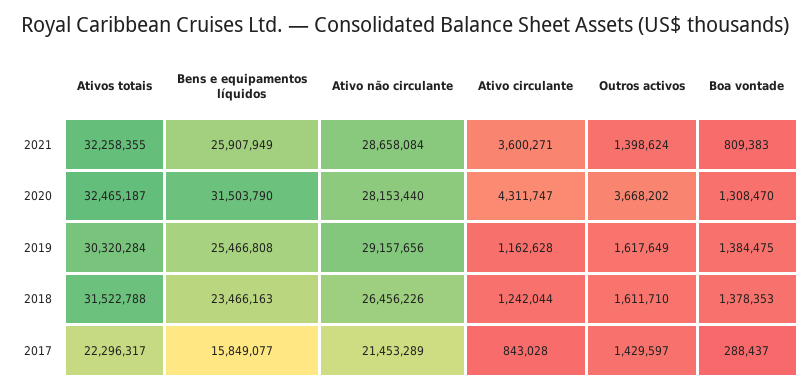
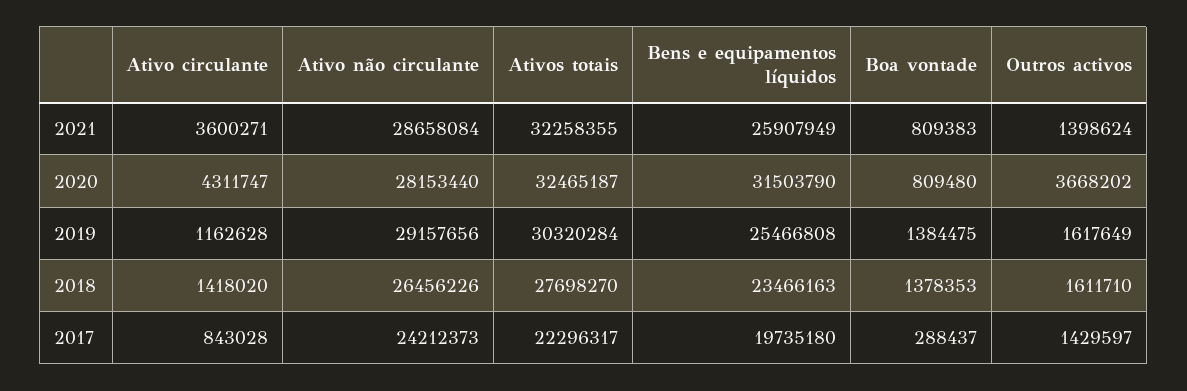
  {
    "Ativos totais": {
      "2021": 32258355,
      "2020": 32465187,
      "2019": 30320284,
-     "2018": 31522788,
+     "2018": 27698270,
      "2017": 22296317
    },
    "Bens e equipamentos líquidos": {
      "2021": 25907949,
      "2020": 31503790,
      "2019": 25466808,
      "2018": 23466163,
-     "2017": 15849077
+     "2017": 19735180
    },
    "Ativo não circulante": {
      "2021": 28658084,
      "2020": 28153440,
      "2019": 29157656,
      "2018": 26456226,
-     "2017": 21453289
+     "2017": 24212373
    },
    "Ativo circulante": {
      "2021": 3600271,
      "2020": 4311747,
      "2019": 1162628,
-     "2018": 1242044,
+     "2018": 1418020,
      "2017": 843028
    },
    "Outros activos": {
      "2021": 1398624,
      "2020": 3668202,
      "2019": 1617649,
      "2018": 1611710,
      "2017": 1429597
    },
    "Boa vontade": {
      "2021": 809383,
-     "2020": 1308470,
+     "2020": 809480,
      "2019": 1384475,
      "2018": 1378353,
      "2017": 288437
    }
  }

